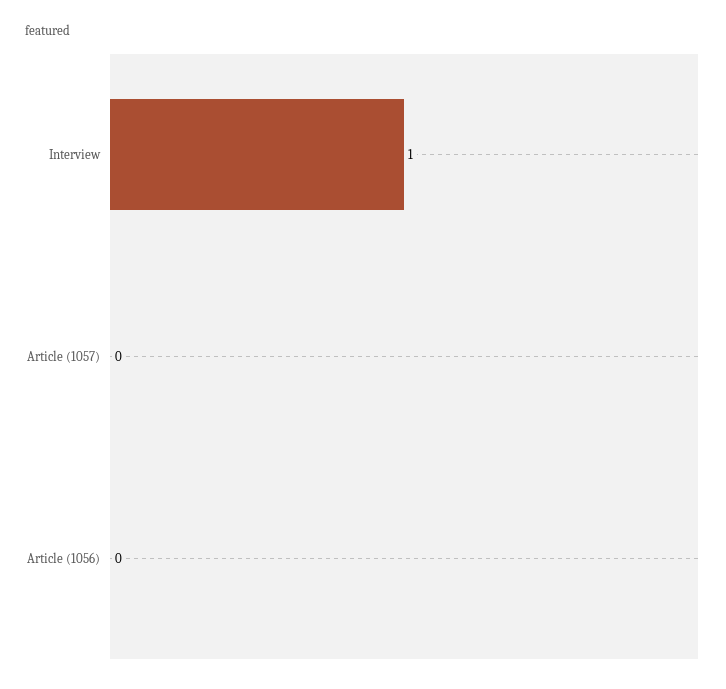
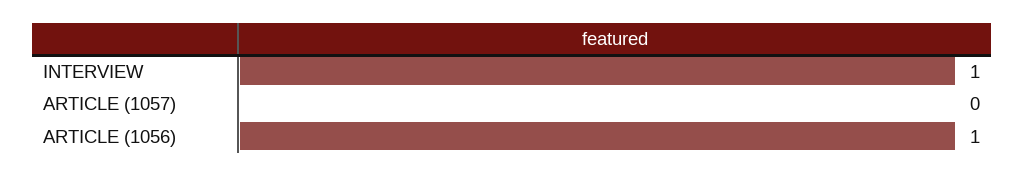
  {
    "Interview": 1,
    "Article (1057)": 0,
-   "Article (1056)": 0
+   "Article (1056)": 1
  }

